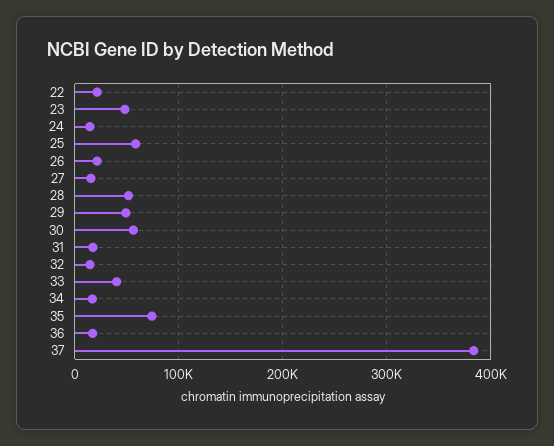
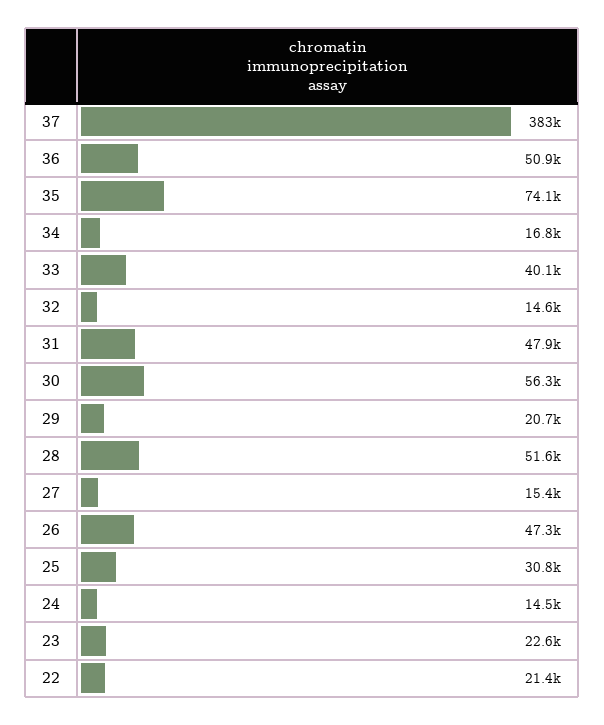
  {
    "22": 21400,
-   "23": 50000,
+   "23": 22600,
    "24": 14500,
-   "25": 60000,
+   "25": 30800,
-   "26": 20000,
+   "26": 47300,
    "27": 15400,
    "28": 51600,
-   "29": 50000,
+   "29": 20700,
    "30": 56300,
-   "31": 20000,
+   "31": 47900,
    "32": 14600,
    "33": 40100,
    "34": 16800,
    "35": 74100,
-   "36": 20000,
+   "36": 50900,
    "37": 383000
  }

